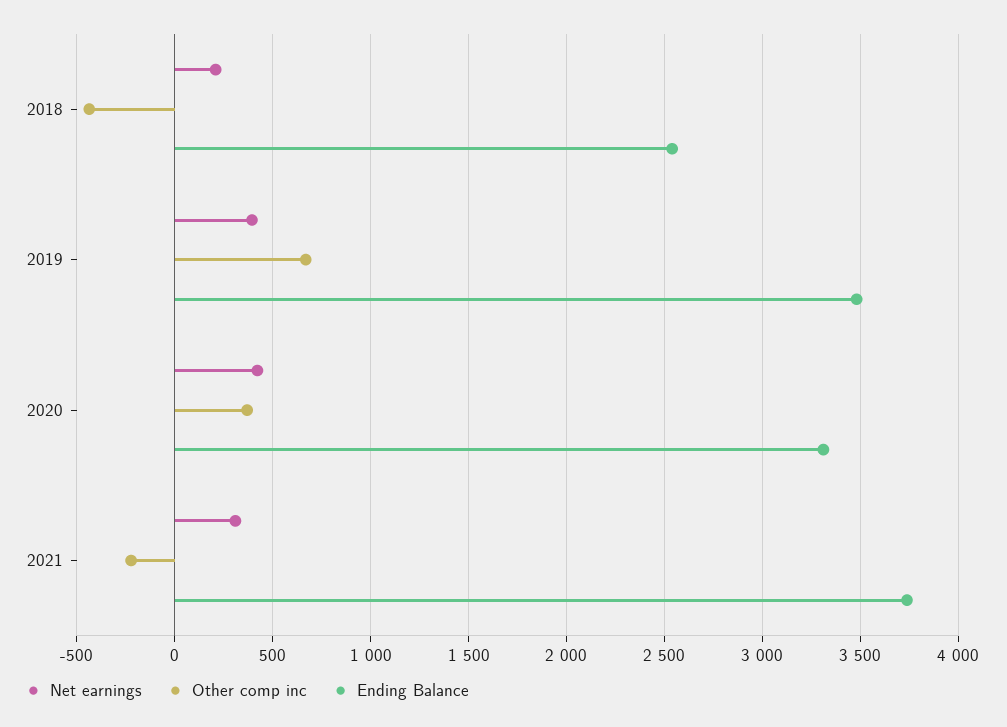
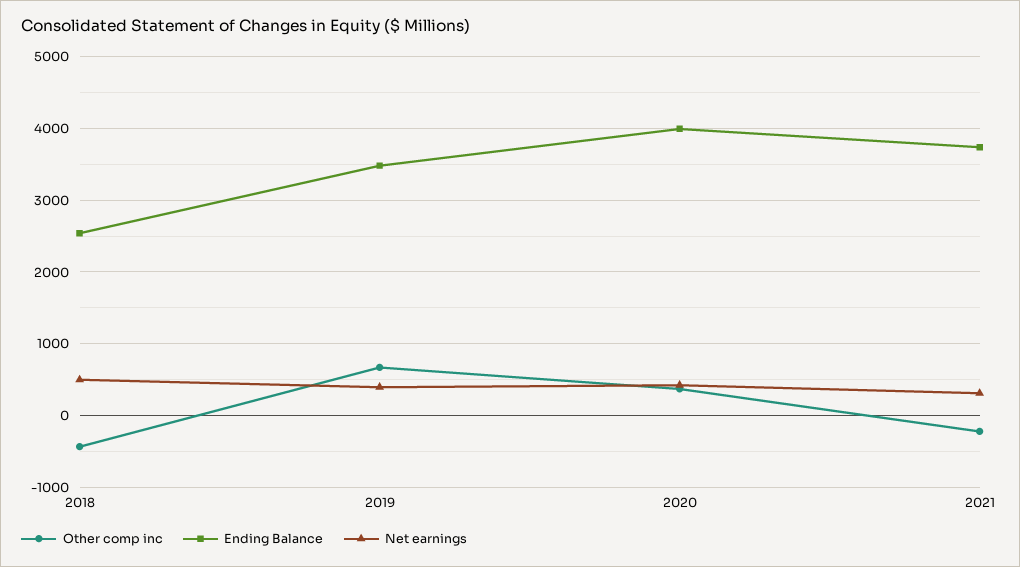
  {
    "Net earnings": {
-     "2018": 200,
+     "2018": 500,
      "2019": 400,
      "2020": 400,
      "2021": 300
    },
    "Other comp inc": {
      "2018": -450,
      "2019": 650,
      "2020": 350,
      "2021": -200
    },
    "Ending Balance": {
      "2018": 2550,
      "2019": 3500,
-     "2020": 3300,
+     "2020": 4000,
      "2021": 3750
    }
  }

